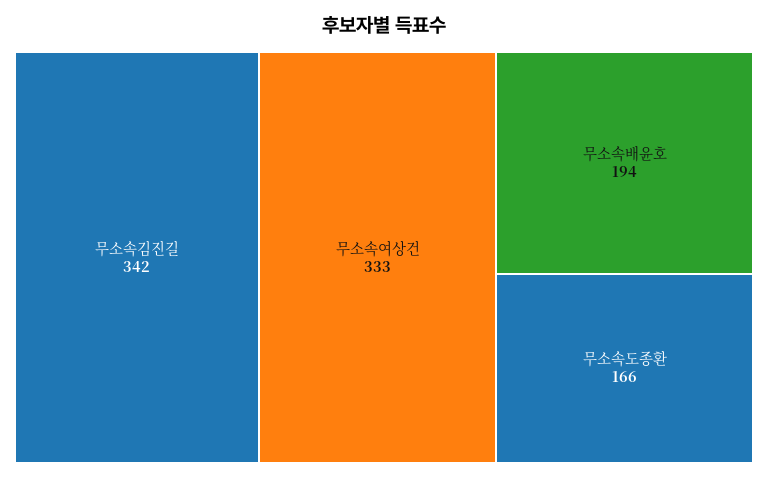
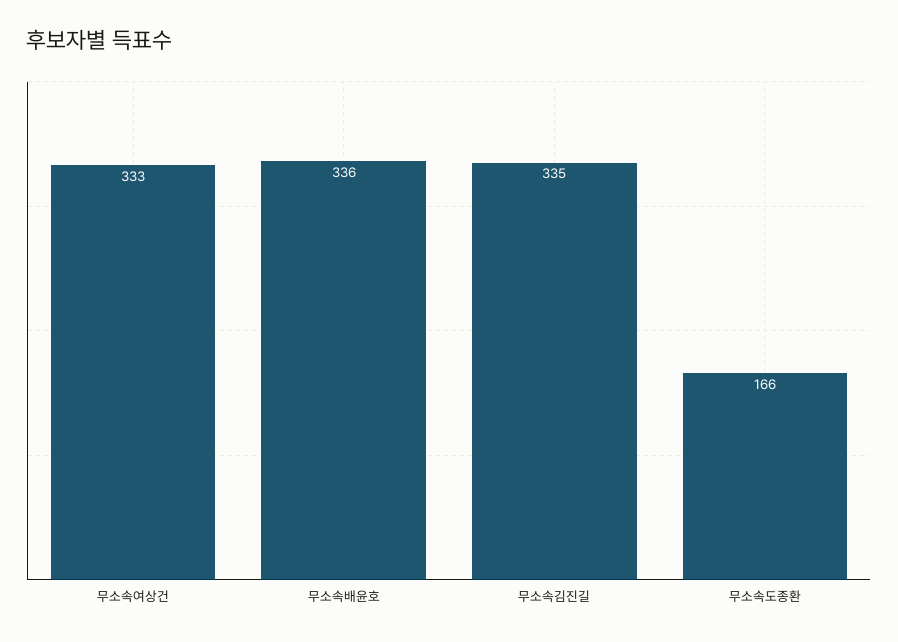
  {
-   "무소속김진길": 342,
+   "무소속김진길": 335,
    "무소속여상건": 333,
-   "무소속배윤호": 194,
+   "무소속배윤호": 336,
    "무소속도종환": 166
  }

